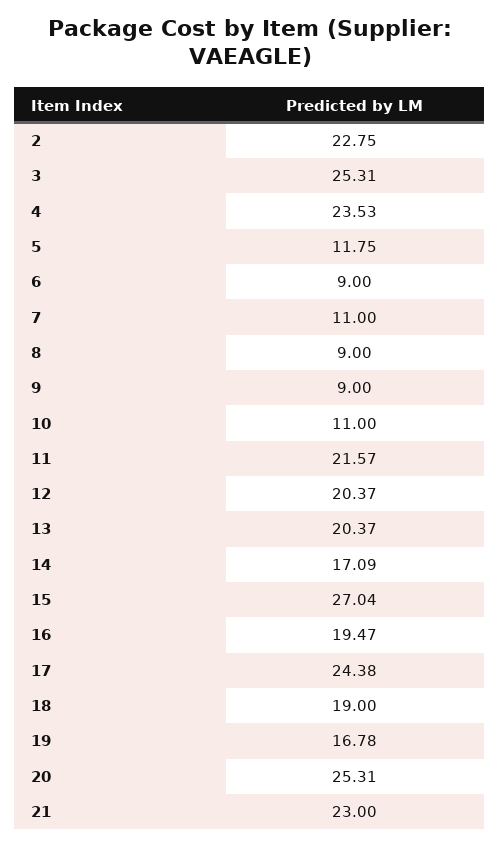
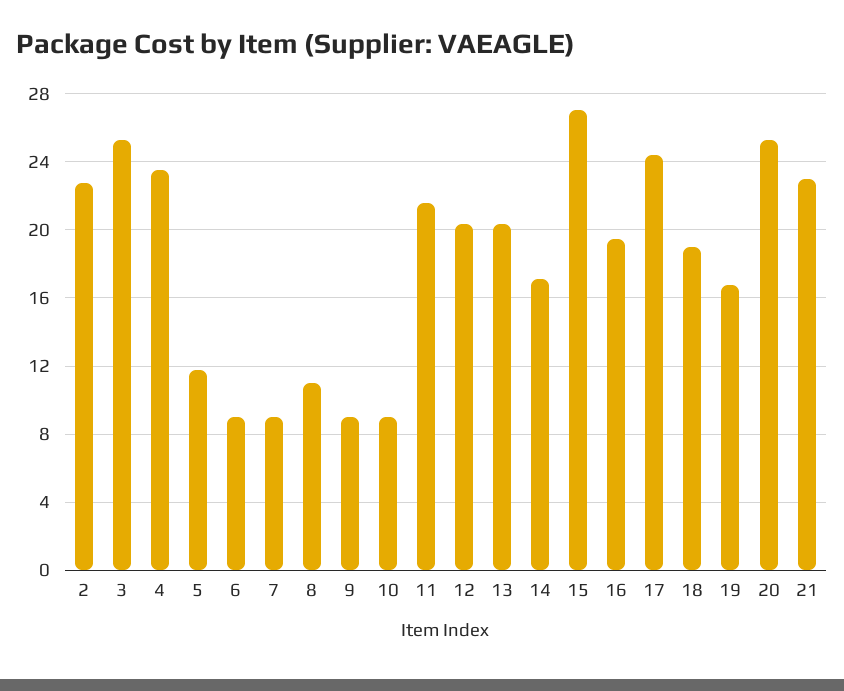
  {
    "2": 22.75,
    "3": 25.31,
    "4": 23.53,
    "5": 11.75,
    "6": 9,
-   "7": 11,
+   "7": 9,
-   "8": 9,
+   "8": 11,
    "9": 9,
-   "10": 11,
+   "10": 9,
    "11": 21.57,
    "12": 20.37,
    "13": 20.37,
    "14": 17.09,
    "15": 27.04,
    "16": 19.47,
    "17": 24.38,
    "18": 19,
    "19": 16.78,
    "20": 25.31,
    "21": 23
  }

